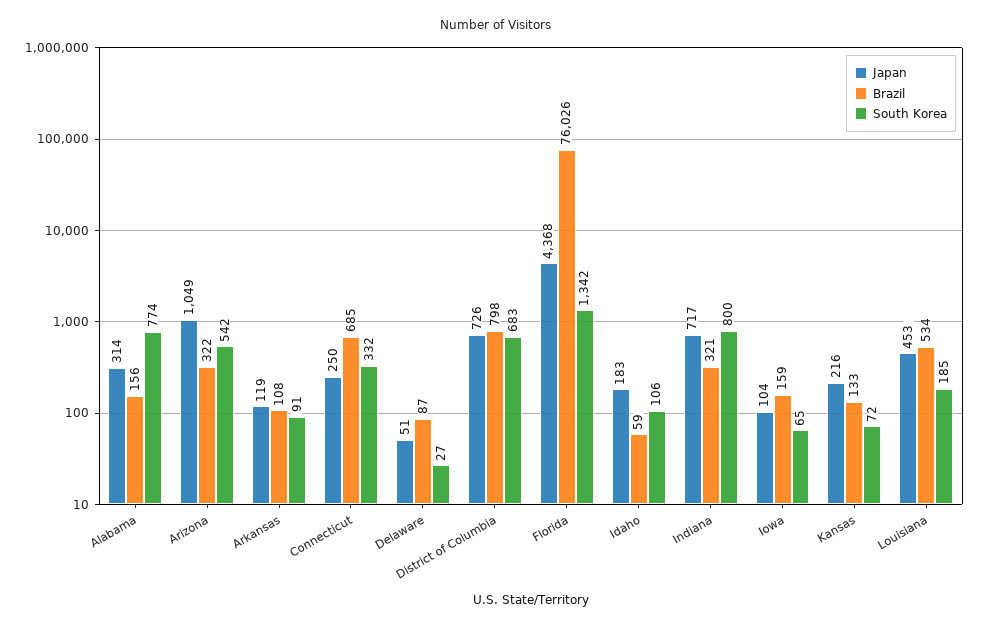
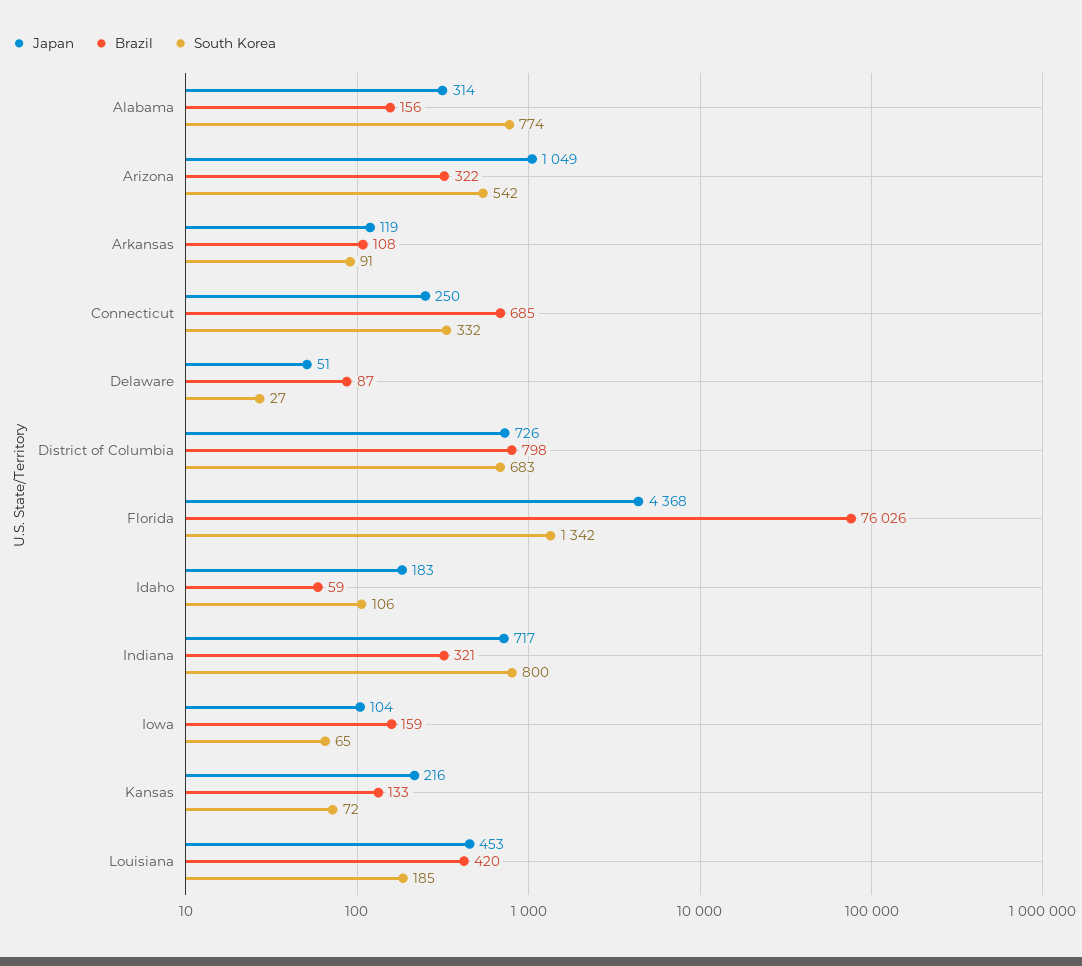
  {
    "Japan": {
      "Alabama": 314,
      "Arizona": 1049,
      "Arkansas": 119,
      "Connecticut": 250,
      "Delaware": 51,
      "District of Columbia": 726,
      "Florida": 4368,
      "Idaho": 183,
      "Indiana": 717,
      "Iowa": 104,
      "Kansas": 216,
      "Louisiana": 453
    },
    "Brazil": {
      "Alabama": 156,
      "Arizona": 322,
      "Arkansas": 108,
      "Connecticut": 685,
      "Delaware": 87,
      "District of Columbia": 798,
      "Florida": 76026,
      "Idaho": 59,
      "Indiana": 321,
      "Iowa": 159,
      "Kansas": 133,
-     "Louisiana": 534
+     "Louisiana": 420
    },
    "South Korea": {
      "Alabama": 774,
      "Arizona": 542,
      "Arkansas": 91,
      "Connecticut": 332,
      "Delaware": 27,
      "District of Columbia": 683,
      "Florida": 1342,
      "Idaho": 106,
      "Indiana": 800,
      "Iowa": 65,
      "Kansas": 72,
      "Louisiana": 185
    }
  }

